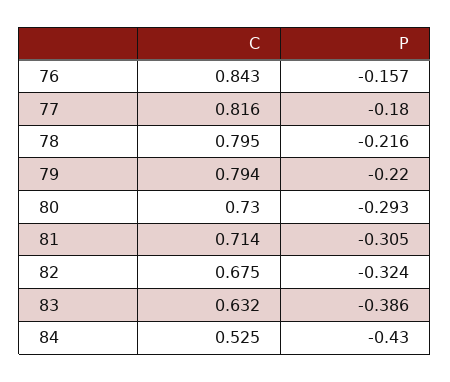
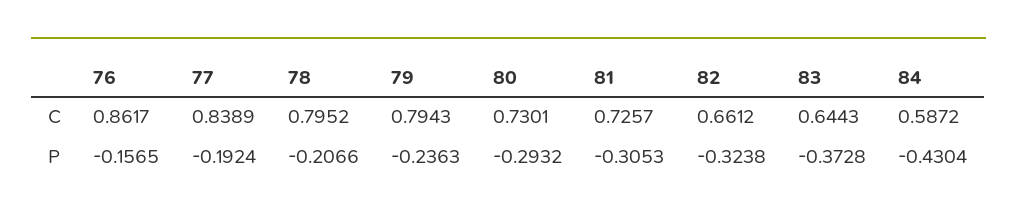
  {
    "C": {
-     "76": 0.843,
+     "76": 0.8617,
-     "77": 0.816,
+     "77": 0.8389,
      "78": 0.7952,
      "79": 0.7943,
      "80": 0.7301,
-     "81": 0.714,
+     "81": 0.7257,
-     "82": 0.675,
+     "82": 0.6612,
-     "83": 0.632,
+     "83": 0.6443,
-     "84": 0.525
+     "84": 0.5872
    },
    "P": {
      "76": -0.1565,
-     "77": -0.18,
+     "77": -0.1924,
-     "78": -0.216,
+     "78": -0.2066,
-     "79": -0.22,
+     "79": -0.2363,
      "80": -0.2932,
      "81": -0.3053,
      "82": -0.3238,
-     "83": -0.386,
+     "83": -0.3728,
      "84": -0.4304
    }
  }

